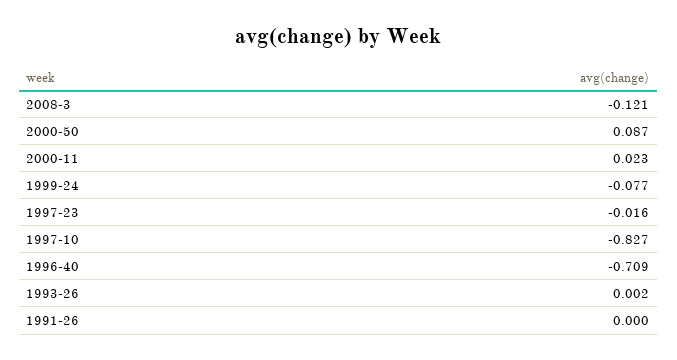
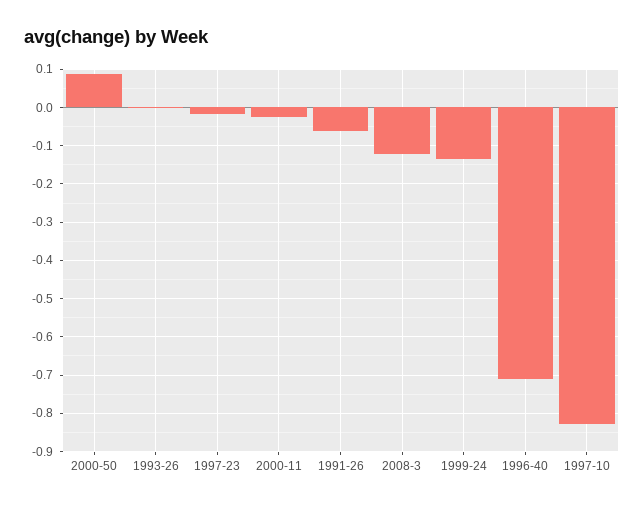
  {
    "2008-3": -0.121,
    "2000-50": 0.087,
-   "2000-11": 0.023,
+   "2000-11": -0.02,
-   "1999-24": -0.077,
+   "1999-24": -0.14,
    "1997-23": -0.016,
    "1997-10": -0.827,
    "1996-40": -0.709,
    "1993-26": 0.002,
-   "1991-26": 0
+   "1991-26": -0.06
  }

